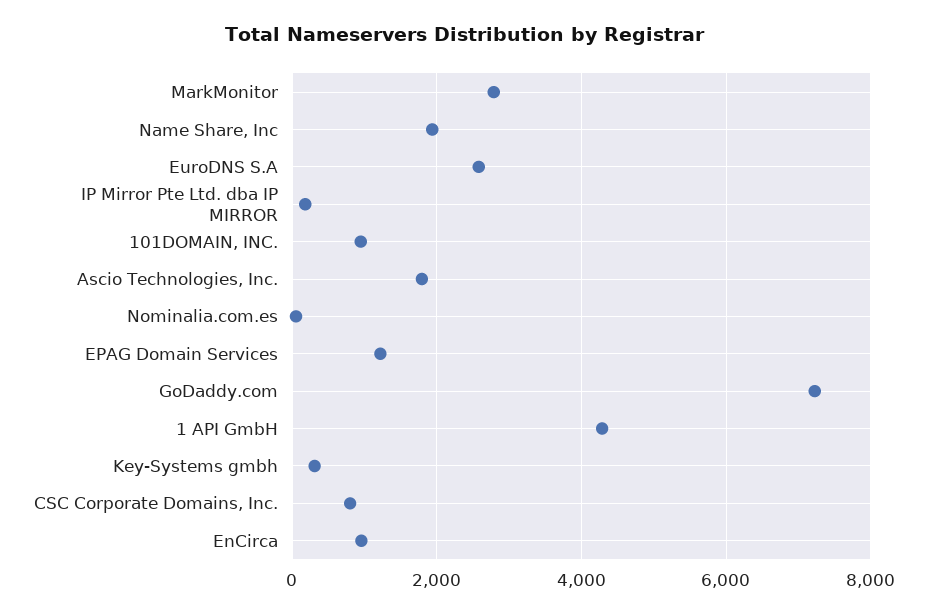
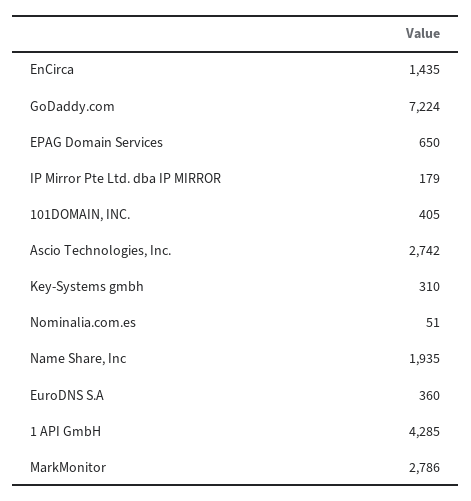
  {
    "MarkMonitor": 2786,
    "Name Share, Inc": 1935,
-   "EuroDNS S.A": 2600,
+   "EuroDNS S.A": 360,
    "IP Mirror Pte Ltd. dba IP MIRROR": 179,
-   "101DOMAIN, INC.": 1000,
+   "101DOMAIN, INC.": 405,
-   "Ascio Technologies, Inc.": 1800,
+   "Ascio Technologies, Inc.": 2742,
    "Nominalia.com.es": 51,
-   "EPAG Domain Services": 1200,
+   "EPAG Domain Services": 650,
    "GoDaddy.com": 7224,
    "1 API GmbH": 4285,
    "Key-Systems gmbh": 310,
-   "CSC Corporate Domains, Inc.": 800,
-   "EnCirca": 1000
+   "EnCirca": 1435
  }

